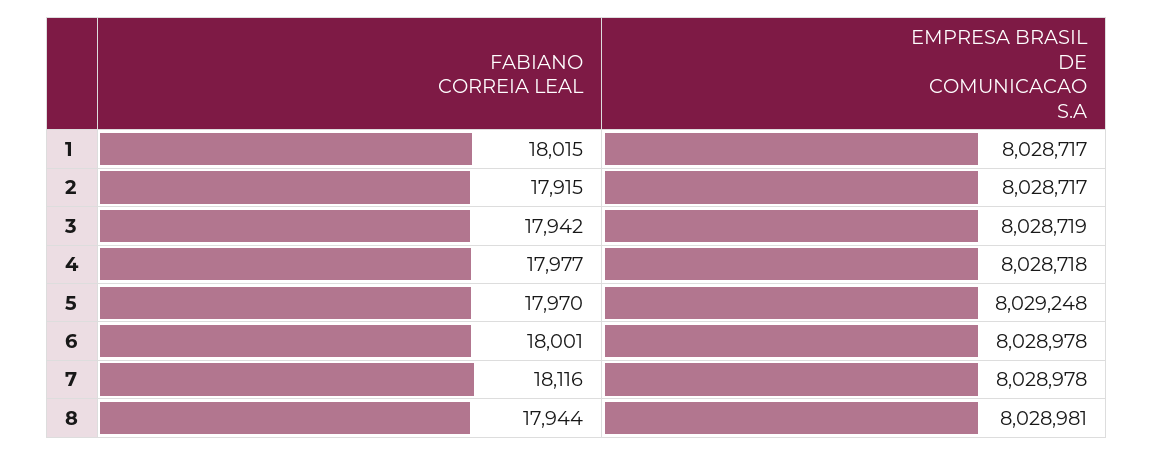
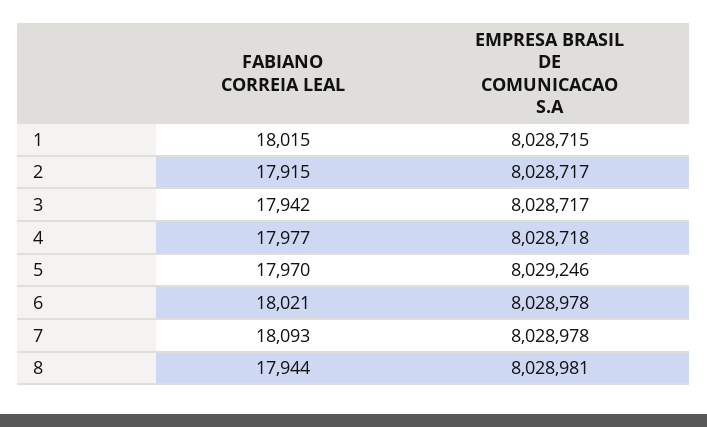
  {
    "FABIANO CORREIA LEAL": {
      "1": 18015,
      "2": 17915,
      "3": 17942,
      "4": 17977,
      "5": 17970,
-     "6": 18001,
+     "6": 18021,
-     "7": 18116,
+     "7": 18093,
      "8": 17944
    },
    "EMPRESA BRASIL DE COMUNICACAO S.A": {
-     "1": 8028717,
+     "1": 8028715,
      "2": 8028717,
-     "3": 8028719,
+     "3": 8028717,
      "4": 8028718,
-     "5": 8029248,
+     "5": 8029246,
      "6": 8028978,
      "7": 8028978,
      "8": 8028981
    }
  }

